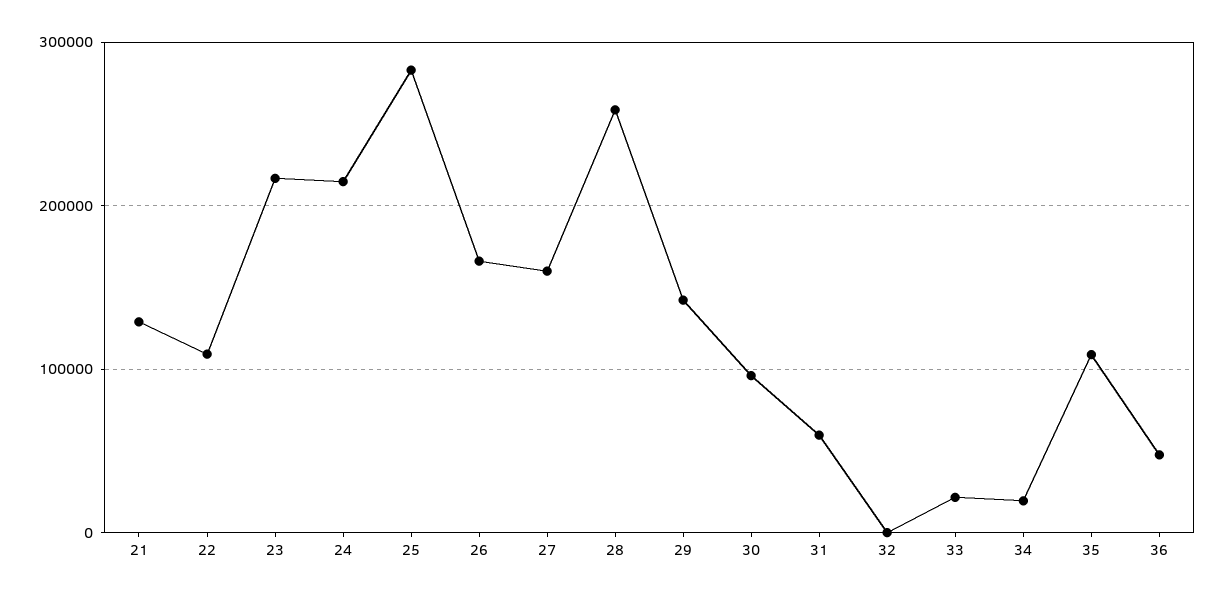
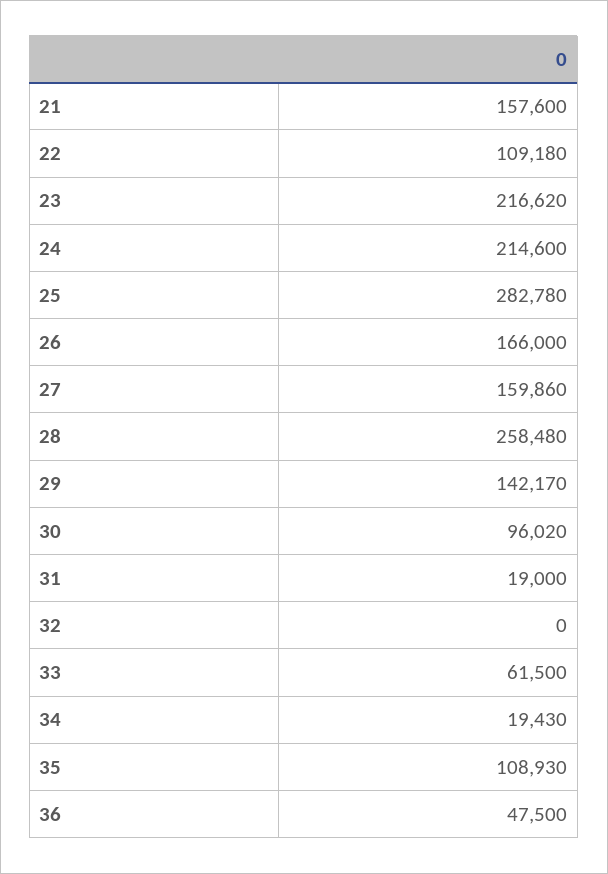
  {
-   "21": 130000,
+   "21": 157600,
    "22": 109180,
    "23": 216620,
    "24": 214600,
    "25": 282780,
    "26": 166000,
    "27": 159860,
    "28": 258480,
    "29": 142170,
    "30": 96020,
-   "31": 60000,
+   "31": 19000,
    "32": 0,
-   "33": 20000,
+   "33": 61500,
    "34": 19430,
    "35": 108930,
    "36": 47500
  }

